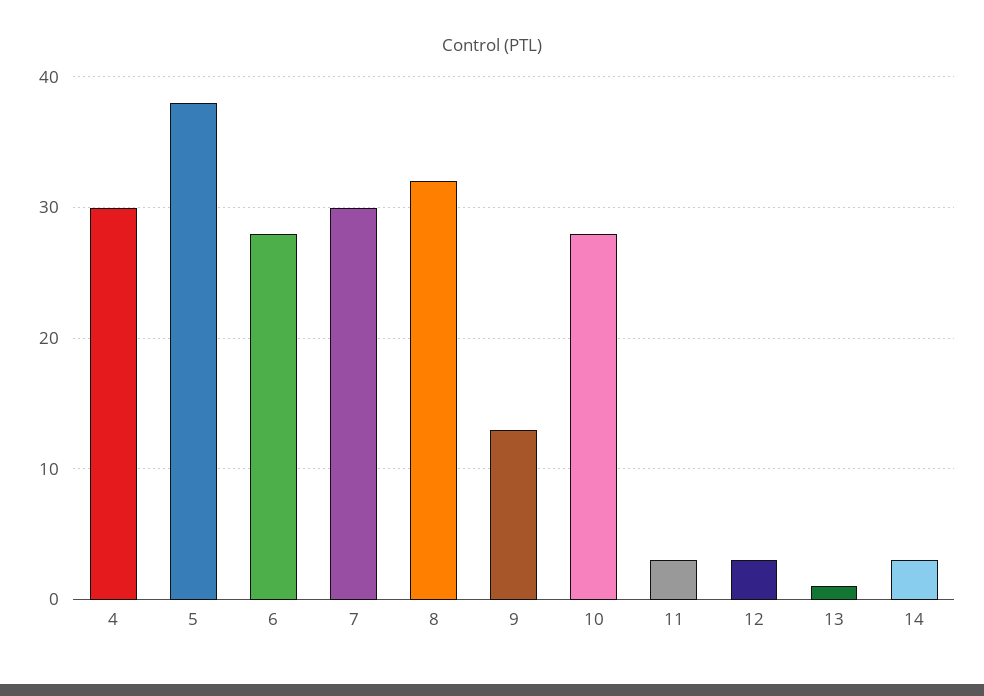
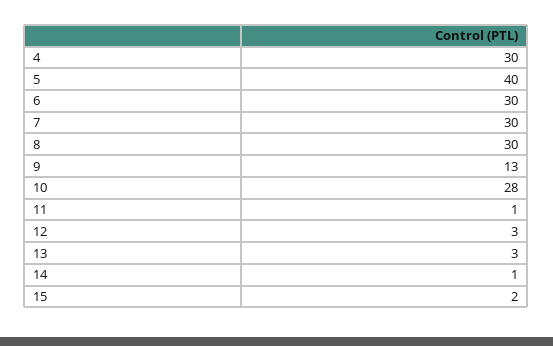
  {
    "4": 30,
-   "5": 38,
+   "5": 40,
-   "6": 28,
+   "6": 30,
    "7": 30,
-   "8": 32,
+   "8": 30,
    "9": 13,
    "10": 28,
-   "11": 3,
+   "11": 1,
    "12": 3,
-   "13": 1,
+   "13": 3,
-   "14": 3
+   "14": 1,
+   "15": 2
  }

